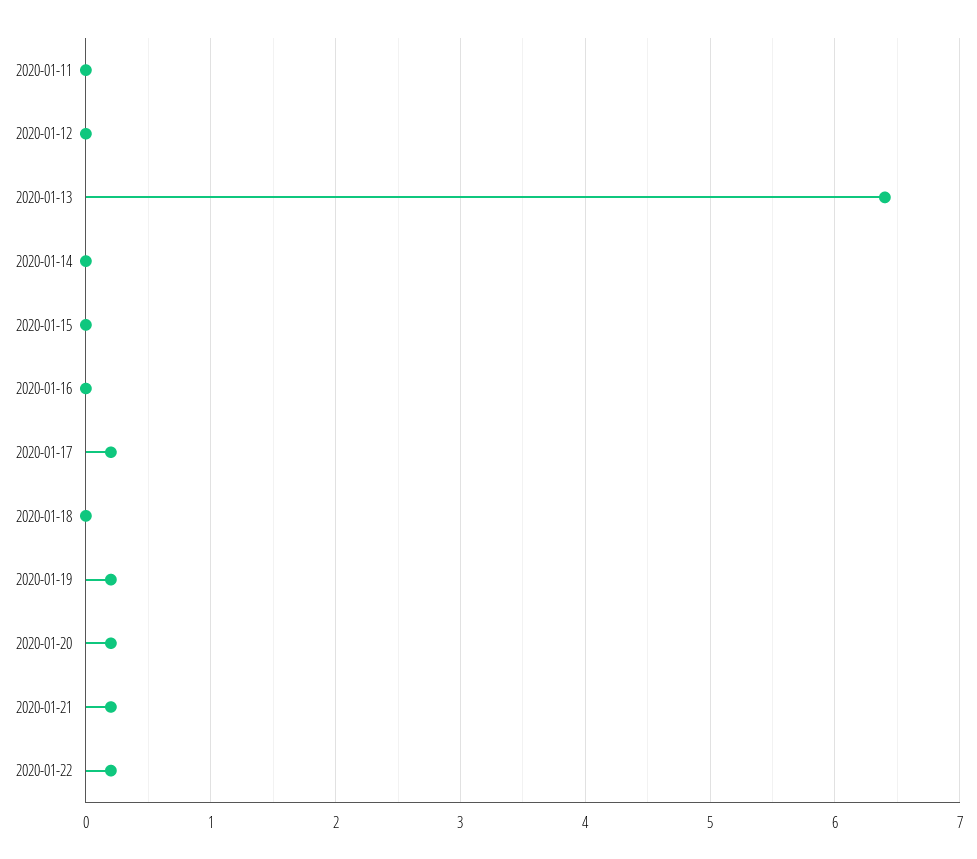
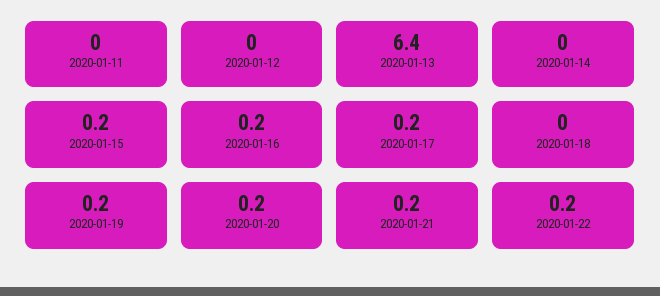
  {
    "2020-01-11": 0,
    "2020-01-12": 0,
    "2020-01-13": 6.4,
    "2020-01-14": 0,
-   "2020-01-15": 0,
+   "2020-01-15": 0.2,
-   "2020-01-16": 0,
+   "2020-01-16": 0.2,
    "2020-01-17": 0.2,
    "2020-01-18": 0,
    "2020-01-19": 0.2,
    "2020-01-20": 0.2,
    "2020-01-21": 0.2,
    "2020-01-22": 0.2
  }

